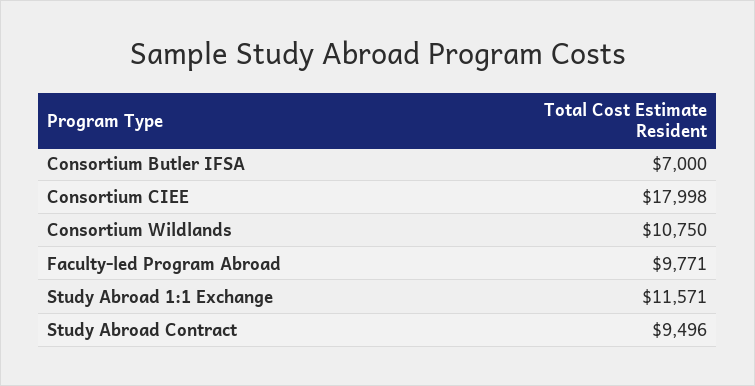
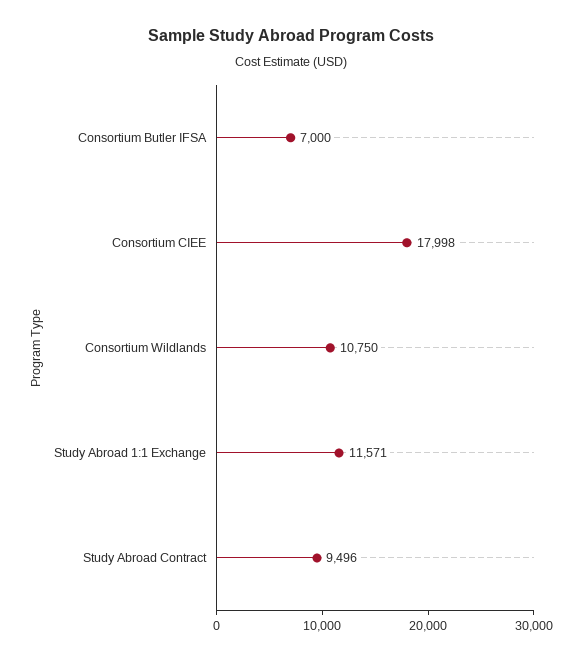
  {
    "Consortium Butler IFSA": 7000,
    "Consortium CIEE": 17998,
    "Consortium Wildlands": 10750,
-   "Faculty-led Program Abroad": 9771,
    "Study Abroad 1:1 Exchange": 11571,
    "Study Abroad Contract": 9496
  }

